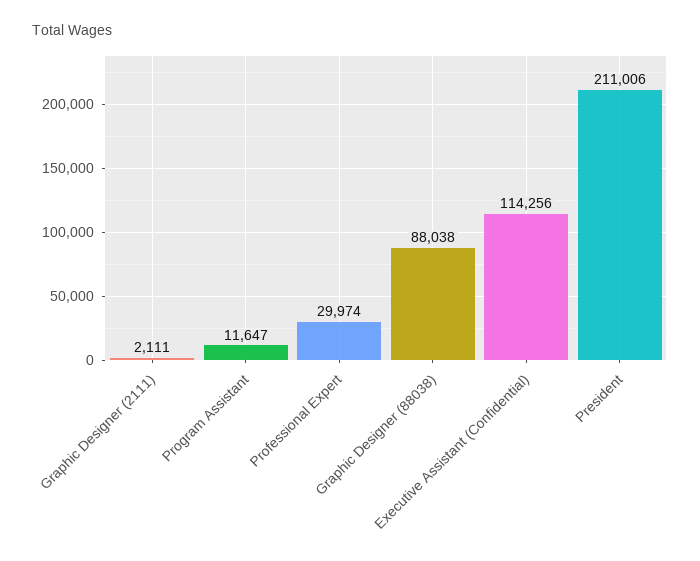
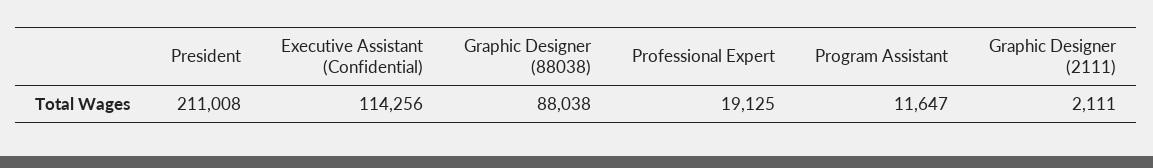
  {
    "Graphic Designer (2111)": 2111,
    "Program Assistant": 11647,
-   "Professional Expert": 29974,
+   "Professional Expert": 19125,
    "Graphic Designer (88038)": 88038,
    "Executive Assistant (Confidential)": 114256,
-   "President": 211006
+   "President": 211008
  }

